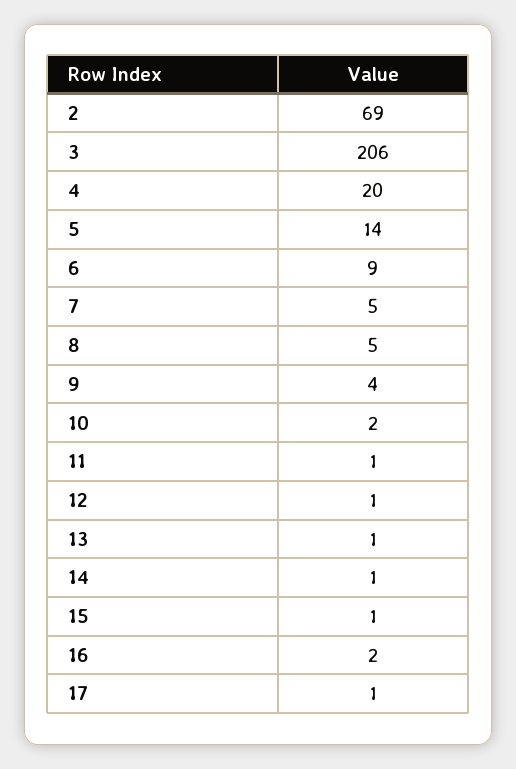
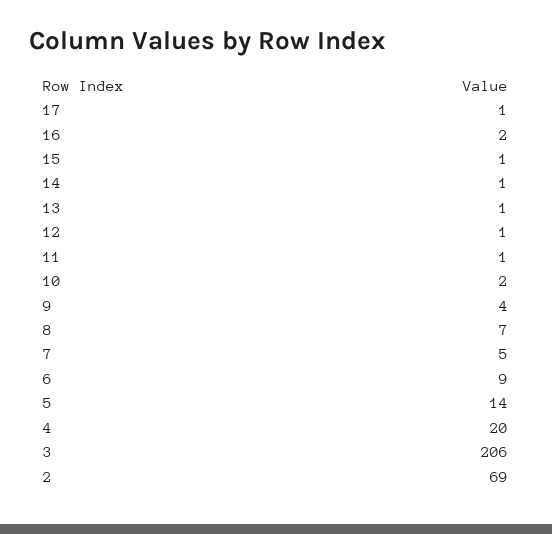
  {
    "2": 69,
    "3": 206,
    "4": 20,
    "5": 14,
    "6": 9,
    "7": 5,
-   "8": 5,
+   "8": 7,
    "9": 4,
    "10": 2,
    "11": 1,
    "12": 1,
    "13": 1,
    "14": 1,
    "15": 1,
    "16": 2,
    "17": 1
  }

